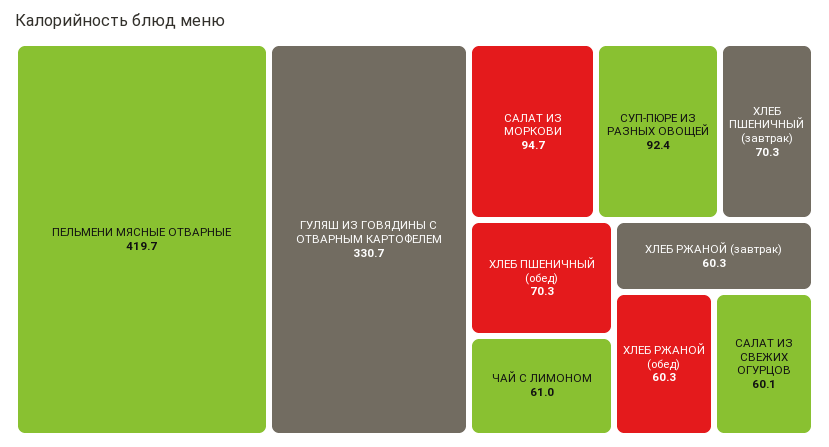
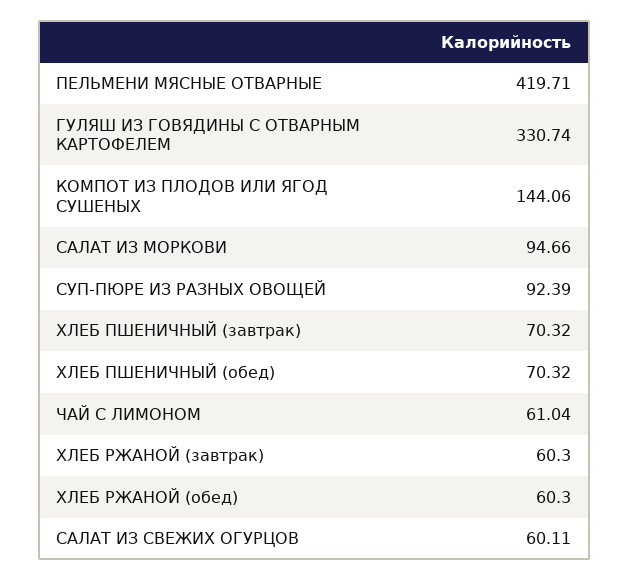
  {
    "ПЕЛЬМЕНИ МЯСНЫЕ ОТВАРНЫЕ": 419.71,
    "ГУЛЯШ ИЗ ГОВЯДИНЫ С ОТВАРНЫМ КАРТОФЕЛЕМ": 330.74,
    "САЛАТ ИЗ МОРКОВИ": 94.66,
    "СУП-ПЮРЕ ИЗ РАЗНЫХ ОВОЩЕЙ": 92.39,
    "ХЛЕБ ПШЕНИЧНЫЙ (завтрак)": 70.32,
    "ХЛЕБ ПШЕНИЧНЫЙ (обед)": 70.32,
    "ЧАЙ С ЛИМОНОМ": 61.04,
    "ХЛЕБ РЖАНОЙ (завтрак)": 60.3,
    "ХЛЕБ РЖАНОЙ (обед)": 60.3,
-   "САЛАТ ИЗ СВЕЖИХ ОГУРЦОВ": 60.11
+   "САЛАТ ИЗ СВЕЖИХ ОГУРЦОВ": 60.11,
+   "КОМПОТ ИЗ ПЛОДОВ ИЛИ ЯГОД СУШЕНЫХ": 144.06
  }

